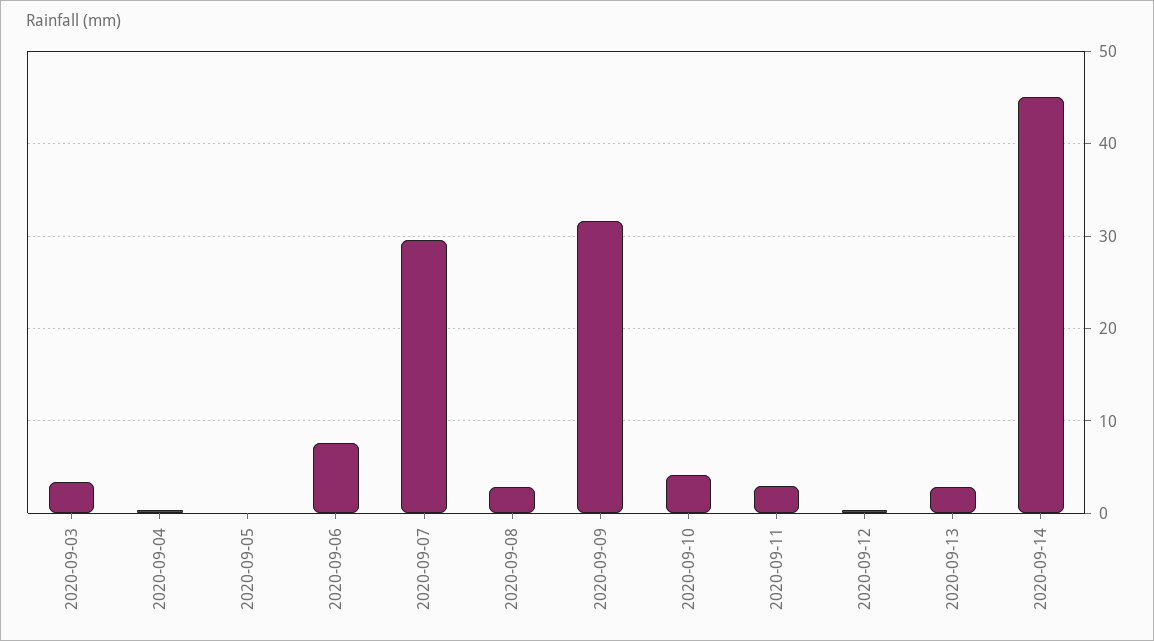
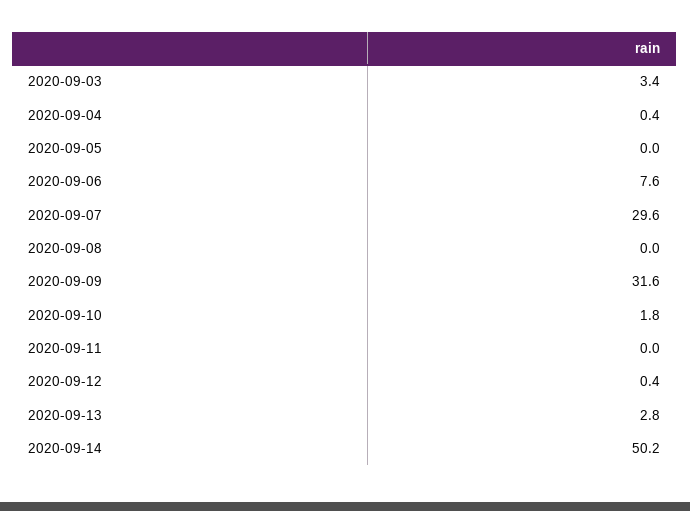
  {
    "2020-09-03": 3.4,
    "2020-09-04": 0.4,
    "2020-09-05": 0,
    "2020-09-06": 7.6,
    "2020-09-07": 29.6,
-   "2020-09-08": 3,
+   "2020-09-08": 0,
    "2020-09-09": 31.6,
-   "2020-09-10": 4,
+   "2020-09-10": 1.8,
-   "2020-09-11": 3,
+   "2020-09-11": 0,
    "2020-09-12": 0.4,
    "2020-09-13": 2.8,
-   "2020-09-14": 45
+   "2020-09-14": 50.2
  }

